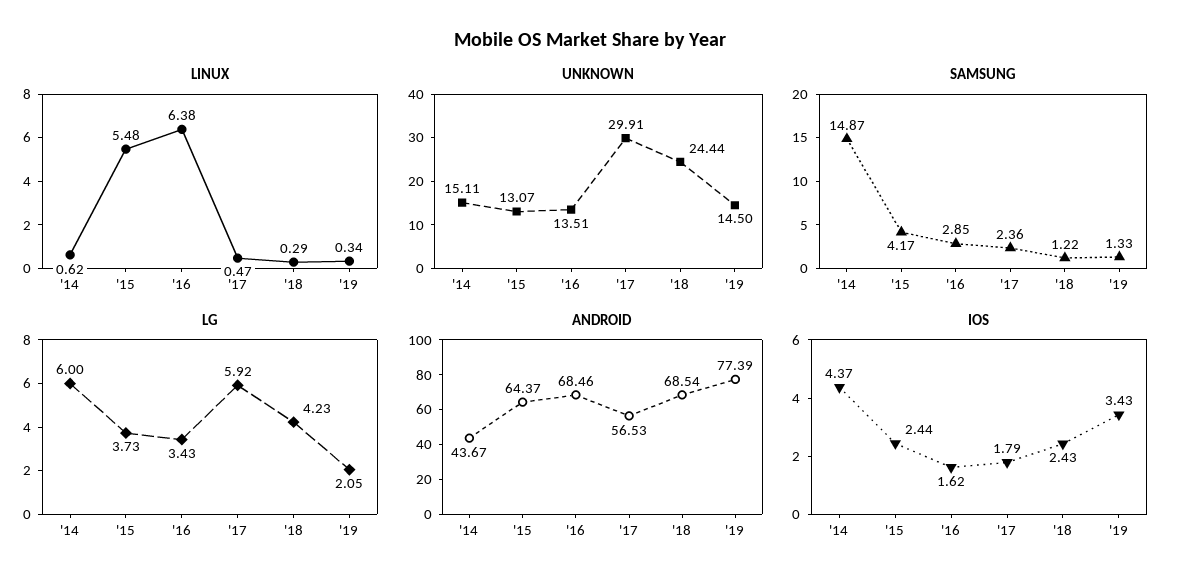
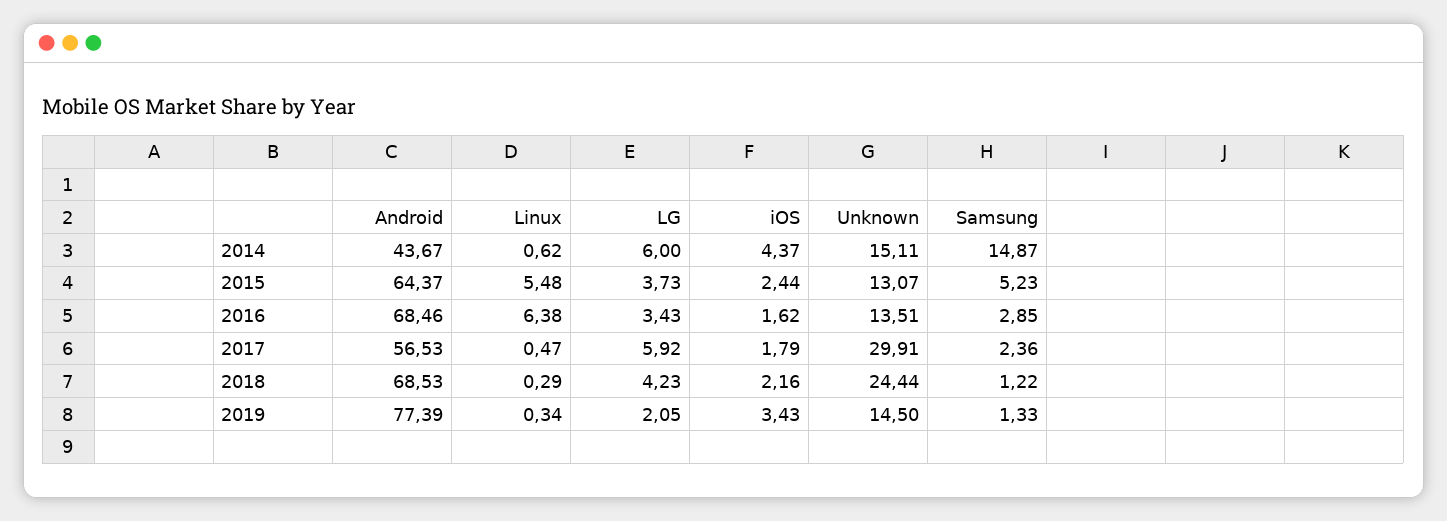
  {
    "LINUX": {
      "'14": 0.62,
      "'15": 5.48,
      "'16": 6.38,
      "'17": 0.47,
      "'18": 0.29,
      "'19": 0.34
    },
    "UNKNOWN": {
      "'14": 15.11,
      "'15": 13.07,
      "'16": 13.51,
      "'17": 29.91,
      "'18": 24.44,
      "'19": 14.5
    },
    "SAMSUNG": {
      "'14": 14.87,
-     "'15": 4.17,
+     "'15": 5.23,
      "'16": 2.85,
      "'17": 2.36,
      "'18": 1.22,
      "'19": 1.33
    },
    "LG": {
      "'14": 6,
      "'15": 3.73,
      "'16": 3.43,
      "'17": 5.92,
      "'18": 4.23,
      "'19": 2.05
    },
    "ANDROID": {
      "'14": 43.67,
      "'15": 64.37,
      "'16": 68.46,
      "'17": 56.53,
-     "'18": 68.54,
+     "'18": 68.53,
      "'19": 77.39
    },
    "IOS": {
      "'14": 4.37,
      "'15": 2.44,
      "'16": 1.62,
      "'17": 1.79,
-     "'18": 2.43,
+     "'18": 2.16,
      "'19": 3.43
    }
  }

